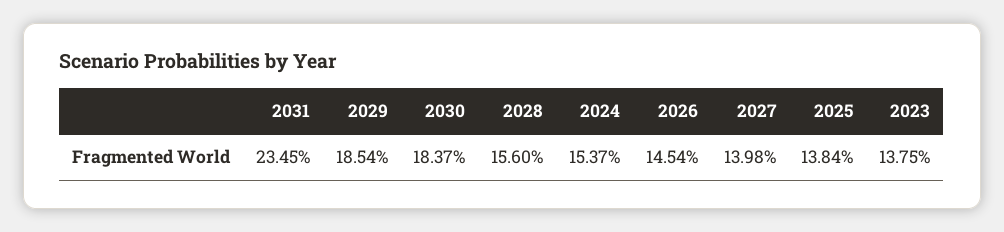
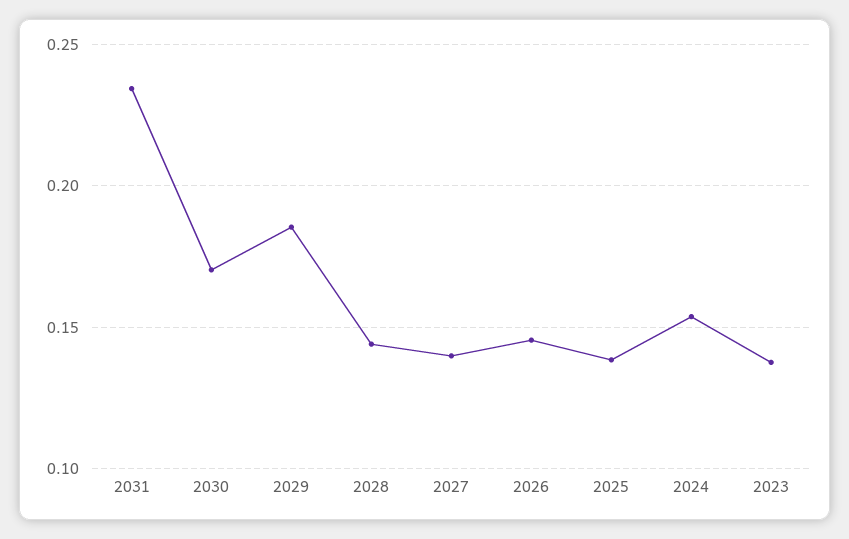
  {
    "2031": 0.2345,
    "2029": 0.1854,
-   "2030": 0.1837,
+   "2030": 0.17,
-   "2028": 0.156,
+   "2028": 0.145,
    "2024": 0.1537,
    "2026": 0.1454,
    "2027": 0.1398,
    "2025": 0.1384,
    "2023": 0.1375
  }

